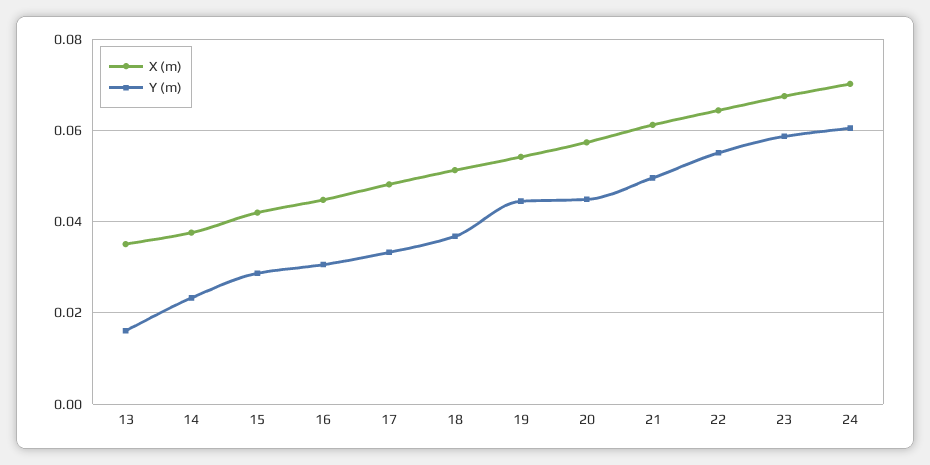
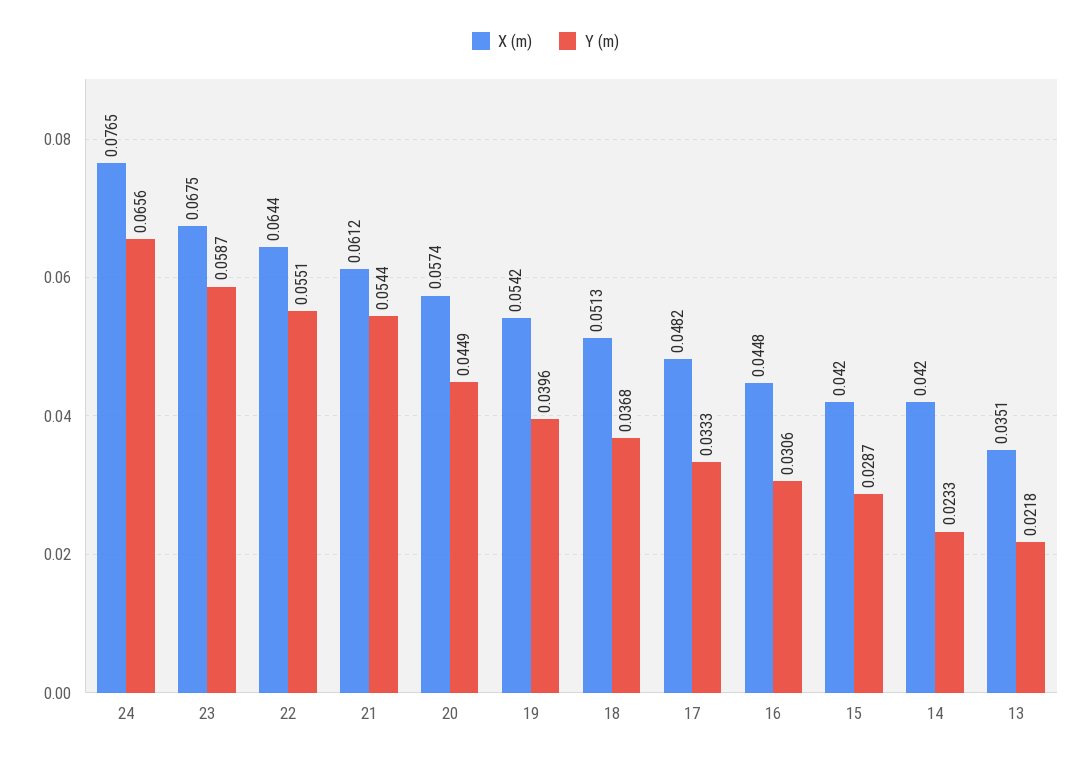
  {
    "X (m)": {
      "13": 0.0351,
-     "14": 0.038,
+     "14": 0.042,
      "15": 0.042,
      "16": 0.0448,
      "17": 0.0482,
      "18": 0.0513,
      "19": 0.0542,
      "20": 0.0574,
      "21": 0.0612,
      "22": 0.0644,
      "23": 0.0675,
-     "24": 0.07
+     "24": 0.0765
    },
    "Y (m)": {
-     "13": 0.016,
+     "13": 0.0218,
      "14": 0.0233,
      "15": 0.0287,
      "16": 0.0306,
      "17": 0.0333,
      "18": 0.0368,
-     "19": 0.044,
+     "19": 0.0396,
      "20": 0.0449,
-     "21": 0.05,
+     "21": 0.0544,
      "22": 0.0551,
      "23": 0.0587,
-     "24": 0.06
+     "24": 0.0656
    }
  }

